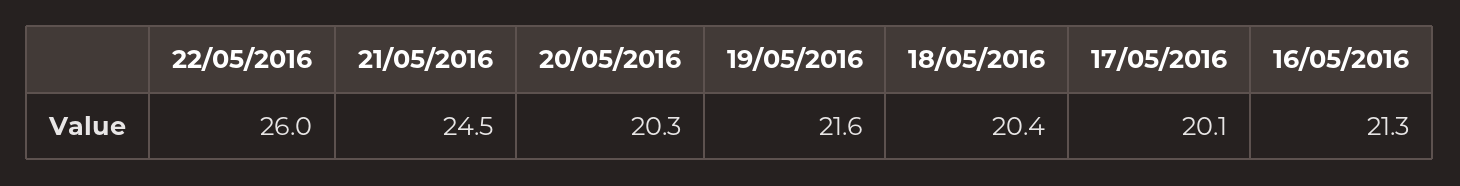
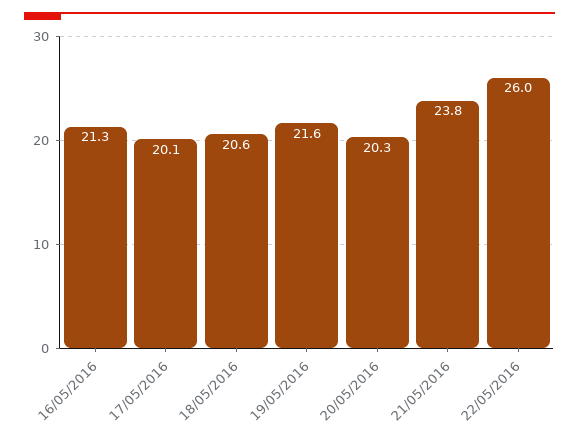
  {
    "22/05/2016": 26,
-   "21/05/2016": 24.5,
+   "21/05/2016": 23.8,
    "20/05/2016": 20.3,
    "19/05/2016": 21.6,
-   "18/05/2016": 20.4,
+   "18/05/2016": 20.6,
    "17/05/2016": 20.1,
    "16/05/2016": 21.3
  }

